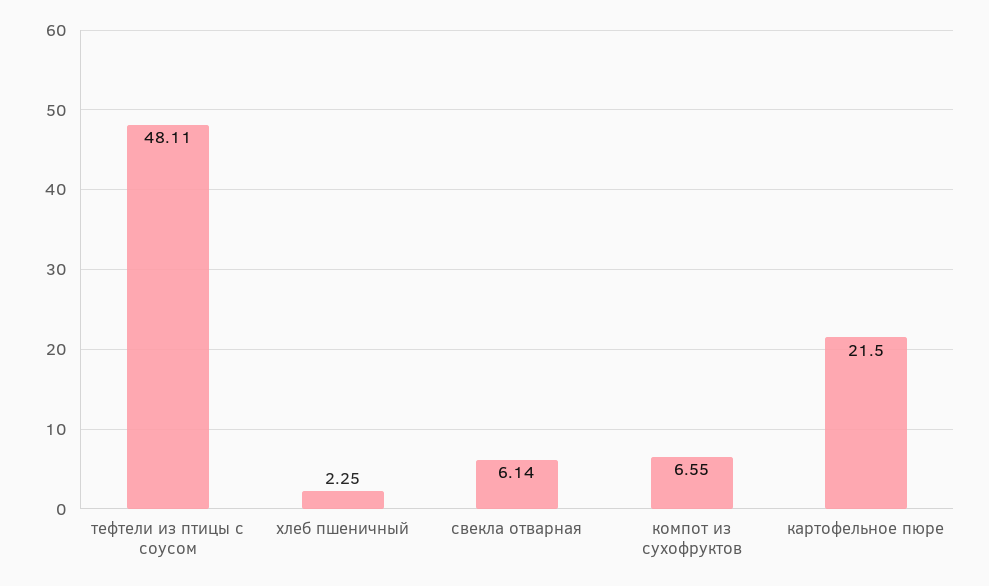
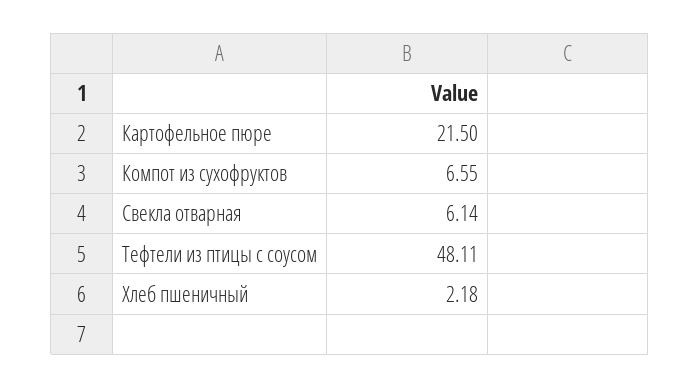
  {
    "тефтели из птицы с соусом": 48.11,
-   "хлеб пшеничный": 2.25,
+   "хлеб пшеничный": 2.18,
    "свекла отварная": 6.14,
    "компот из сухофруктов": 6.55,
    "картофельное пюре": 21.5
  }

